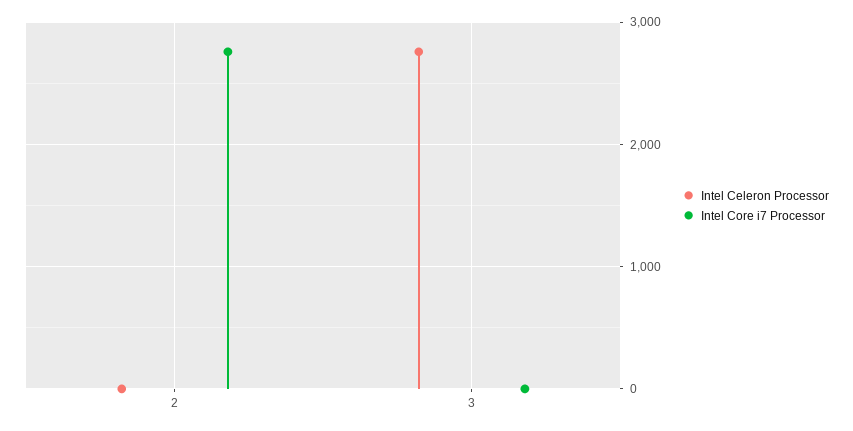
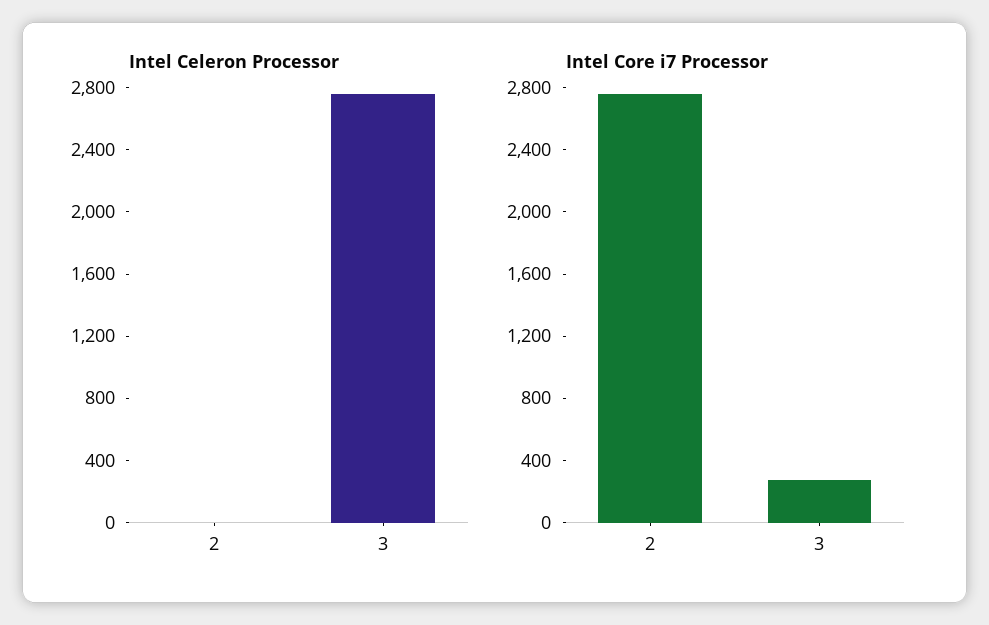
  {
    "Intel Celeron Processor": {
      "2": 0,
      "3": 2800
    },
    "Intel Core i7 Processor": {
      "2": 2800,
-     "3": 0
+     "3": 300
    }
  }

